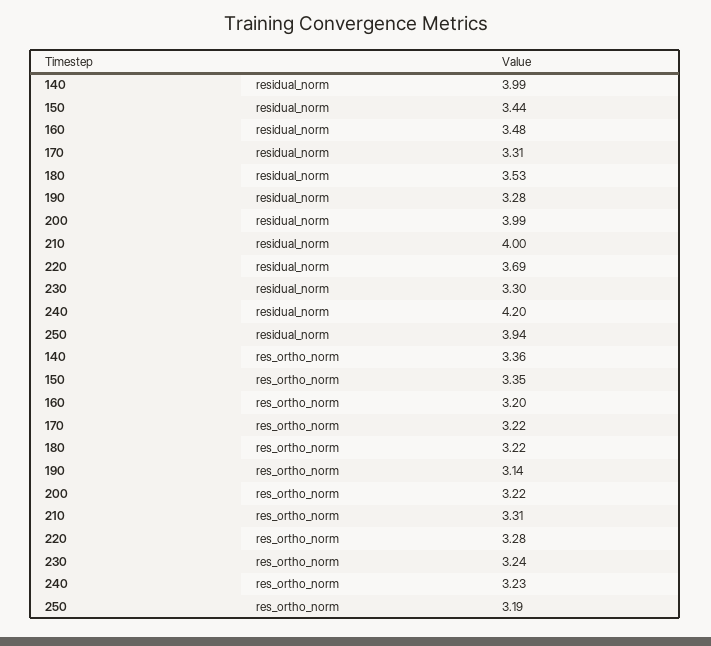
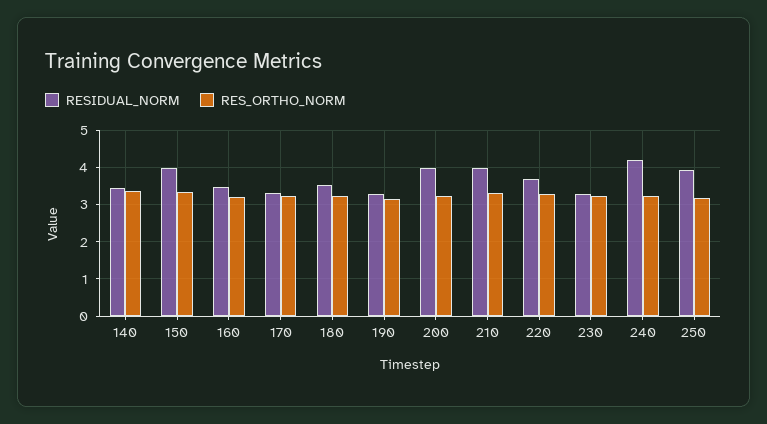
  {
    "residual_norm": {
-     "140": 3.99,
+     "140": 3.4,
-     "150": 3.44,
+     "150": 4,
      "160": 3.48,
      "170": 3.31,
      "180": 3.53,
      "190": 3.28,
      "200": 3.99,
      "210": 4,
      "220": 3.69,
      "230": 3.3,
      "240": 4.2,
      "250": 3.94
    },
    "res_ortho_norm": {
      "140": 3.36,
      "150": 3.35,
      "160": 3.2,
      "170": 3.22,
      "180": 3.22,
      "190": 3.14,
      "200": 3.22,
      "210": 3.31,
      "220": 3.28,
      "230": 3.24,
      "240": 3.23,
      "250": 3.19
    }
  }

